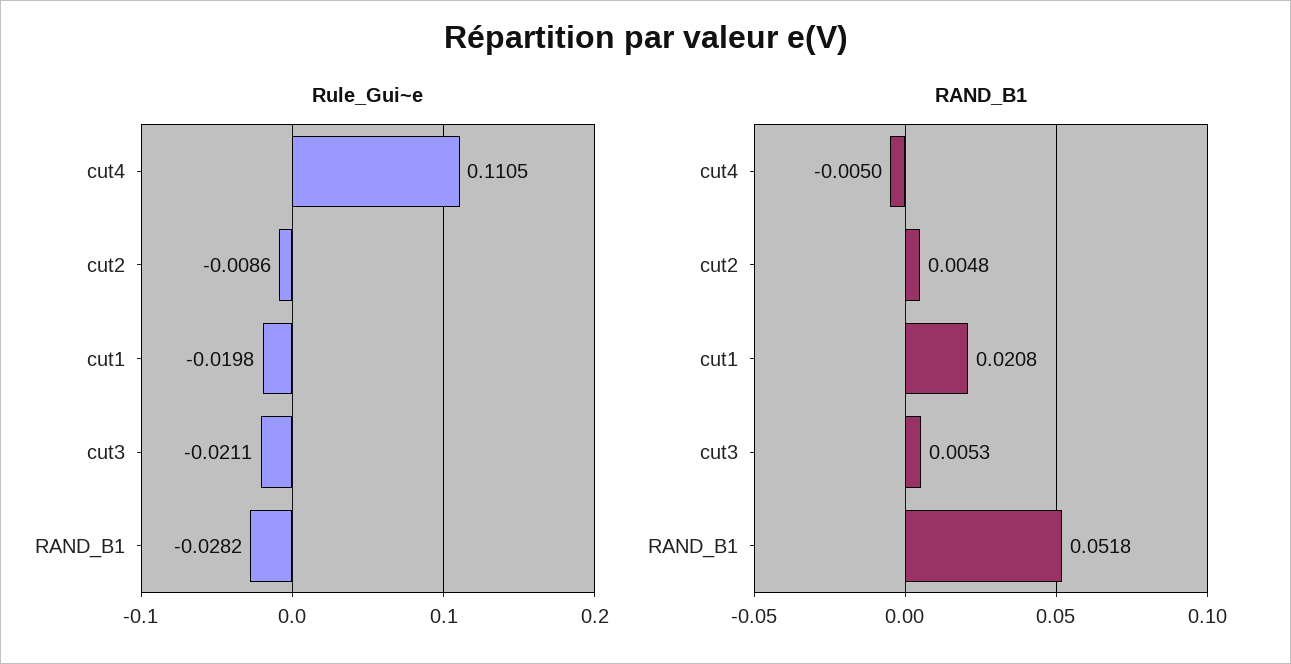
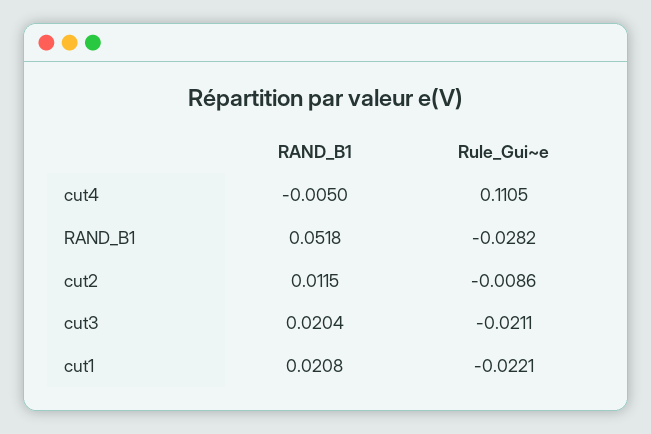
  {
    "Rule_Gui~e": {
      "cut4": 0.1105,
      "cut2": -0.0086,
-     "cut1": -0.0198,
+     "cut1": -0.0221,
      "cut3": -0.0211,
      "RAND_B1": -0.0282
    },
    "RAND_B1": {
      "cut4": -0.005,
-     "cut2": 0.0048,
+     "cut2": 0.0115,
      "cut1": 0.0208,
-     "cut3": 0.0053,
+     "cut3": 0.0204,
      "RAND_B1": 0.0518
    }
  }

